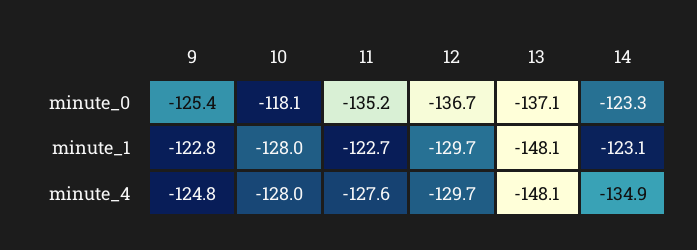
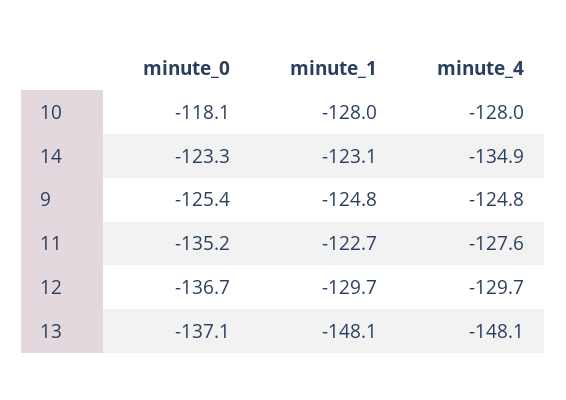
  {
    "9": {
      "minute_0": -125.4,
-     "minute_1": -122.8,
+     "minute_1": -124.8,
      "minute_4": -124.8
    },
    "10": {
      "minute_0": -118.1,
      "minute_1": -128,
      "minute_4": -128
    },
    "11": {
      "minute_0": -135.2,
      "minute_1": -122.7,
      "minute_4": -127.6
    },
    "12": {
      "minute_0": -136.7,
      "minute_1": -129.7,
      "minute_4": -129.7
    },
    "13": {
      "minute_0": -137.1,
      "minute_1": -148.1,
      "minute_4": -148.1
    },
    "14": {
      "minute_0": -123.3,
      "minute_1": -123.1,
      "minute_4": -134.9
    }
  }

